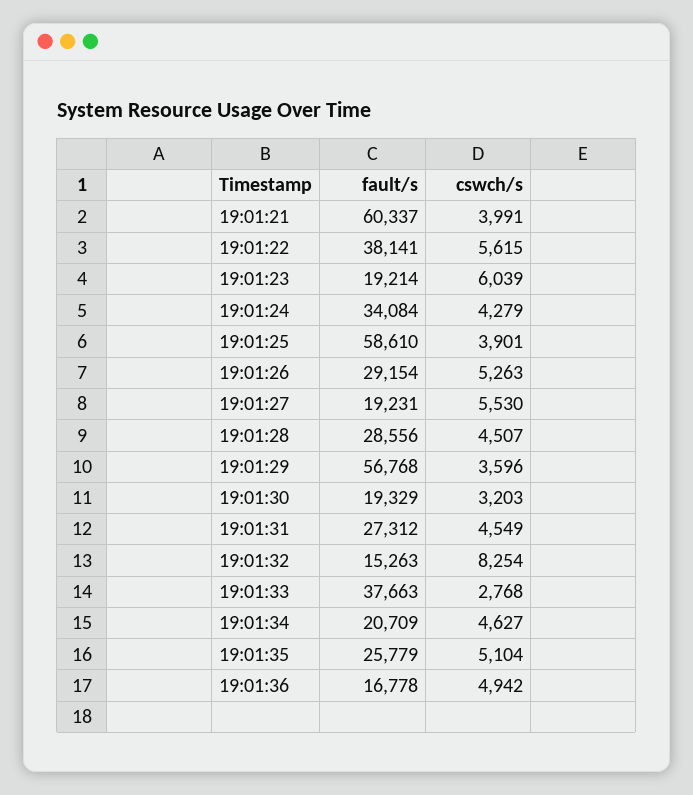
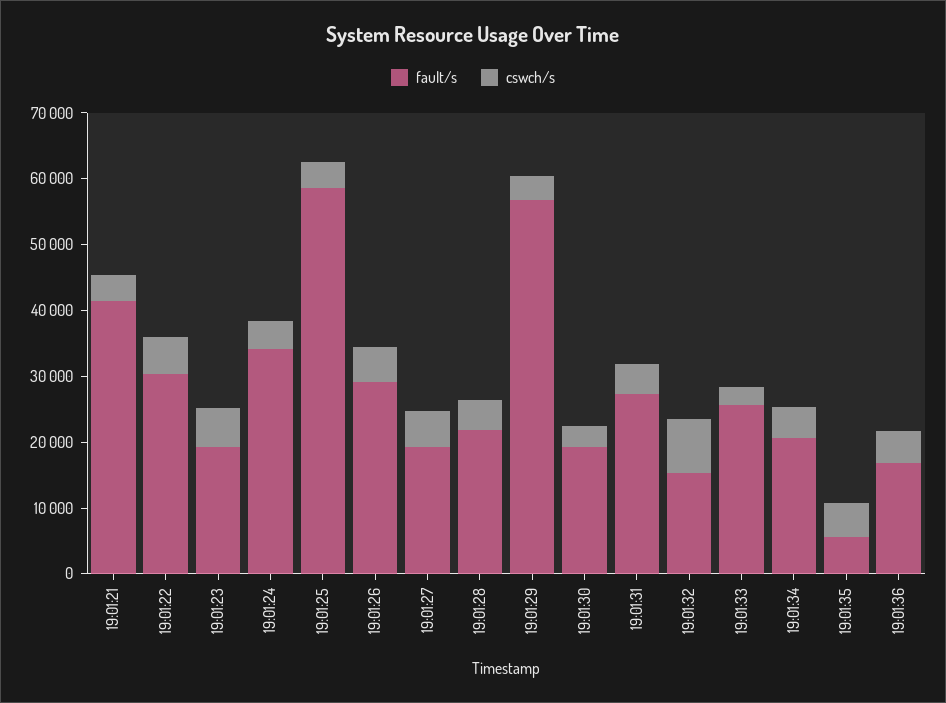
  {
    "fault/s": {
-     "19:01:21": 60337,
+     "19:01:21": 42000,
-     "19:01:22": 38141,
+     "19:01:22": 30000,
      "19:01:23": 19214,
      "19:01:24": 34084,
      "19:01:25": 58610,
      "19:01:26": 29154,
      "19:01:27": 19231,
-     "19:01:28": 28556,
+     "19:01:28": 22000,
      "19:01:29": 56768,
      "19:01:30": 19329,
      "19:01:31": 27312,
      "19:01:32": 15263,
-     "19:01:33": 37663,
+     "19:01:33": 26000,
      "19:01:34": 20709,
-     "19:01:35": 25779,
+     "19:01:35": 6000,
      "19:01:36": 16778
    },
    "cswch/s": {
      "19:01:21": 3991,
      "19:01:22": 5615,
      "19:01:23": 6039,
      "19:01:24": 4279,
      "19:01:25": 3901,
      "19:01:26": 5263,
      "19:01:27": 5530,
      "19:01:28": 4507,
      "19:01:29": 3596,
      "19:01:30": 3203,
      "19:01:31": 4549,
      "19:01:32": 8254,
      "19:01:33": 2768,
      "19:01:34": 4627,
      "19:01:35": 5104,
      "19:01:36": 4942
    }
  }

